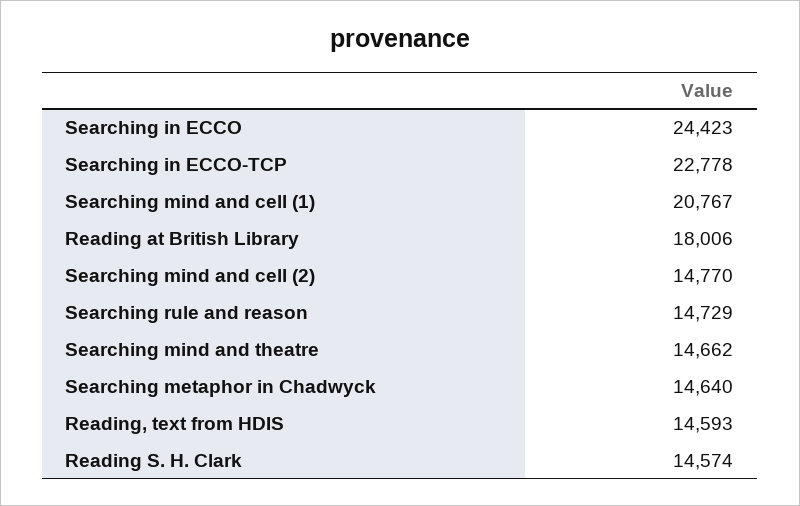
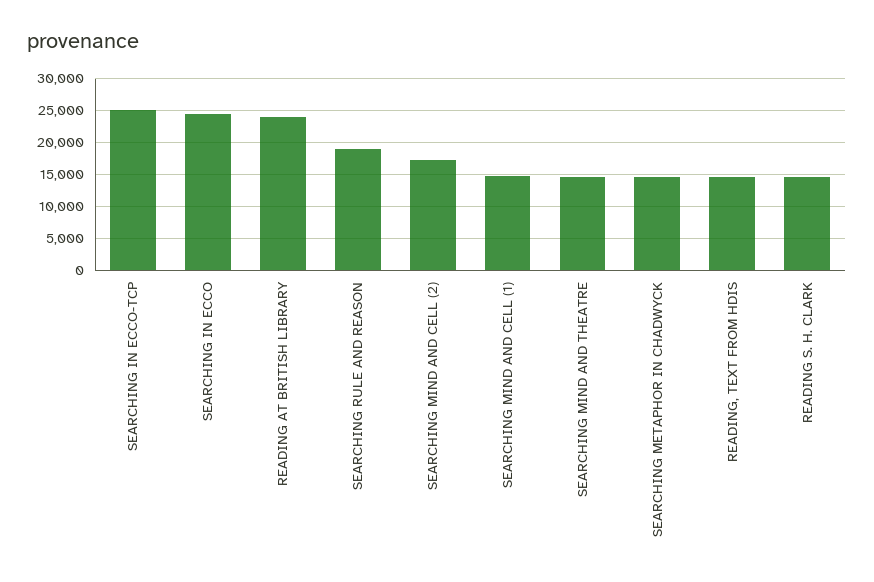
  {
    "Searching in ECCO": 24423,
-   "Searching in ECCO-TCP": 22778,
+   "Searching in ECCO-TCP": 25000,
-   "Searching mind and cell (1)": 20767,
+   "Searching mind and cell (1)": 15000,
-   "Reading at British Library": 18006,
+   "Reading at British Library": 24000,
-   "Searching mind and cell (2)": 14770,
+   "Searching mind and cell (2)": 17000,
-   "Searching rule and reason": 14729,
+   "Searching rule and reason": 19000,
    "Searching mind and theatre": 14662,
    "Searching metaphor in Chadwyck": 14640,
    "Reading, text from HDIS": 14593,
    "Reading S. H. Clark": 14574
  }

